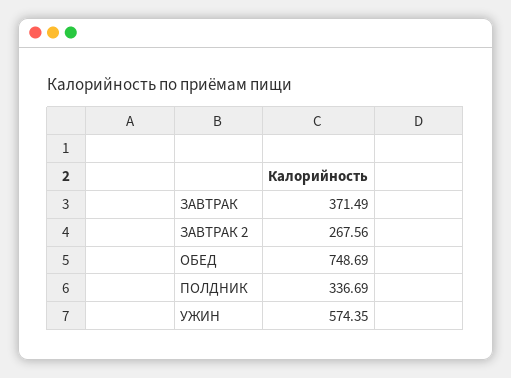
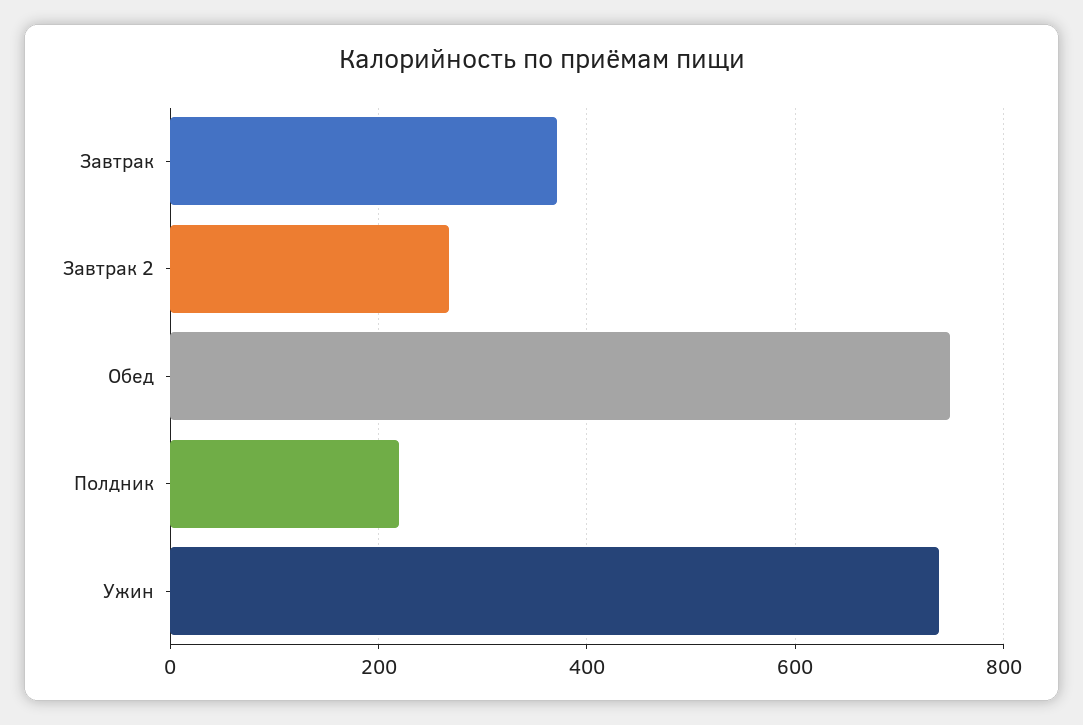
  {
    "ЗАВТРАК": 371.49,
    "ЗАВТРАК 2": 267.56,
    "ОБЕД": 748.69,
-   "ПОЛДНИК": 336.69,
+   "ПОЛДНИК": 220,
-   "УЖИН": 574.35
+   "УЖИН": 740
  }

